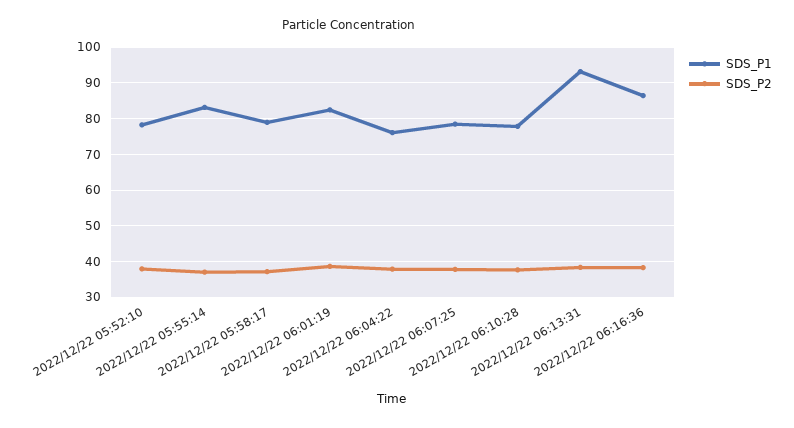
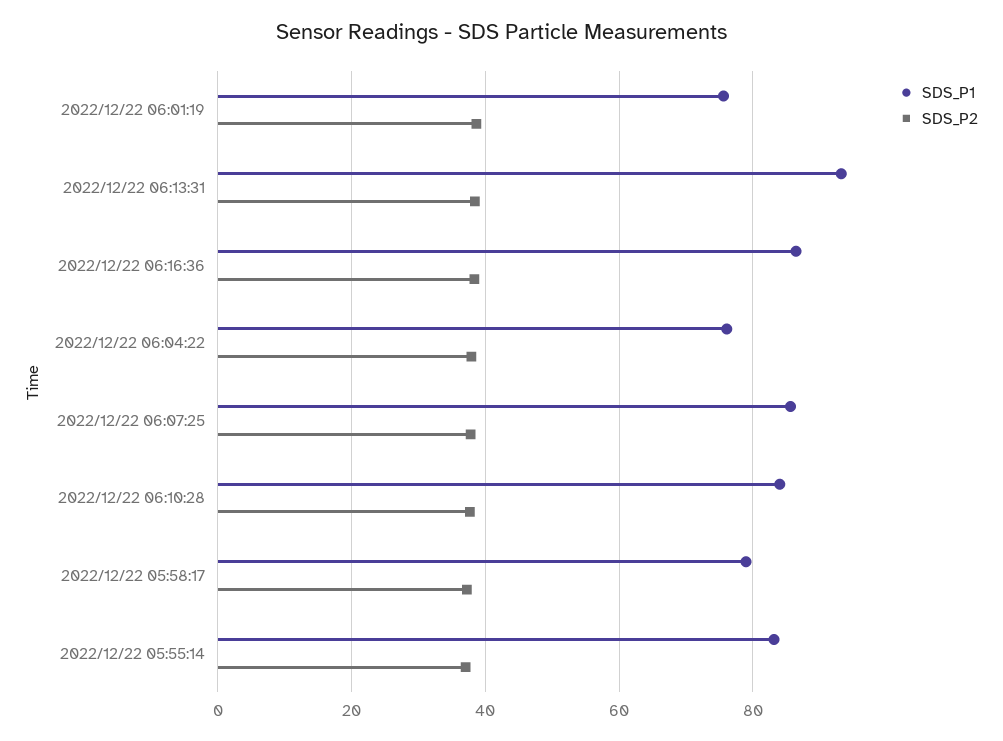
  {
    "SDS_P1": {
-     "2022/12/22 05:52:10": 78,
      "2022/12/22 05:55:14": 84,
      "2022/12/22 05:58:17": 78,
-     "2022/12/22 06:01:19": 82,
+     "2022/12/22 06:01:19": 76,
      "2022/12/22 06:04:22": 76,
-     "2022/12/22 06:07:25": 78,
+     "2022/12/22 06:07:25": 86,
-     "2022/12/22 06:10:28": 78,
+     "2022/12/22 06:10:28": 84,
      "2022/12/22 06:13:31": 94,
      "2022/12/22 06:16:36": 86
    },
    "SDS_P2": {
-     "2022/12/22 05:52:10": 38,
      "2022/12/22 05:55:14": 38,
      "2022/12/22 05:58:17": 38,
      "2022/12/22 06:01:19": 38,
      "2022/12/22 06:04:22": 38,
      "2022/12/22 06:07:25": 38,
      "2022/12/22 06:10:28": 38,
      "2022/12/22 06:13:31": 38,
      "2022/12/22 06:16:36": 38
    }
  }

